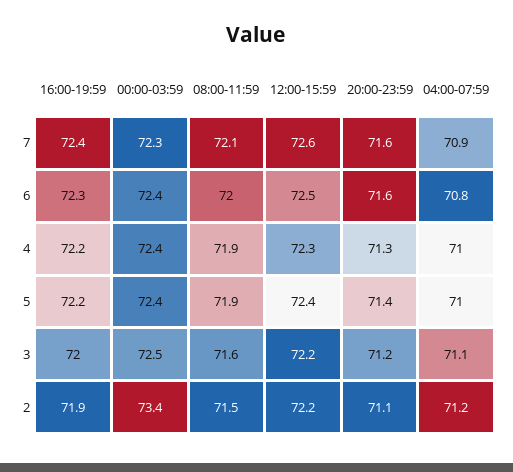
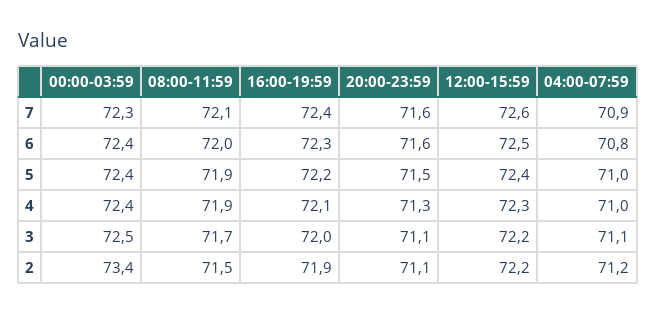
  {
    "16:00-19:59": {
      "7": 72.4,
      "6": 72.3,
-     "4": 72.2,
+     "4": 72.1,
      "5": 72.2,
      "3": 72,
      "2": 71.9
    },
    "00:00-03:59": {
      "7": 72.3,
      "6": 72.4,
      "4": 72.4,
      "5": 72.4,
      "3": 72.5,
      "2": 73.4
    },
    "08:00-11:59": {
      "7": 72.1,
      "6": 72,
      "4": 71.9,
      "5": 71.9,
-     "3": 71.6,
+     "3": 71.7,
      "2": 71.5
    },
    "12:00-15:59": {
      "7": 72.6,
      "6": 72.5,
      "4": 72.3,
      "5": 72.4,
      "3": 72.2,
      "2": 72.2
    },
    "20:00-23:59": {
      "7": 71.6,
      "6": 71.6,
      "4": 71.3,
-     "5": 71.4,
+     "5": 71.5,
-     "3": 71.2,
+     "3": 71.1,
      "2": 71.1
    },
    "04:00-07:59": {
      "7": 70.9,
      "6": 70.8,
      "4": 71,
      "5": 71,
      "3": 71.1,
      "2": 71.2
    }
  }

